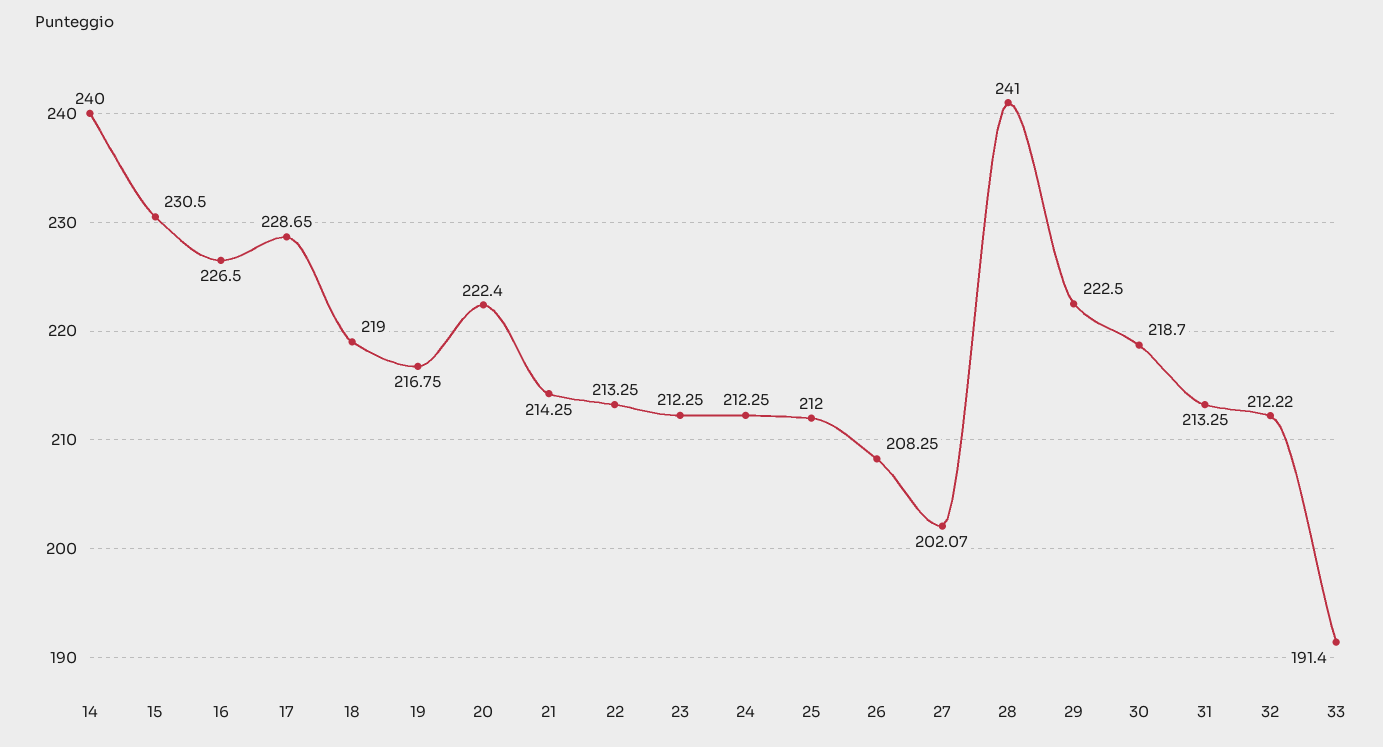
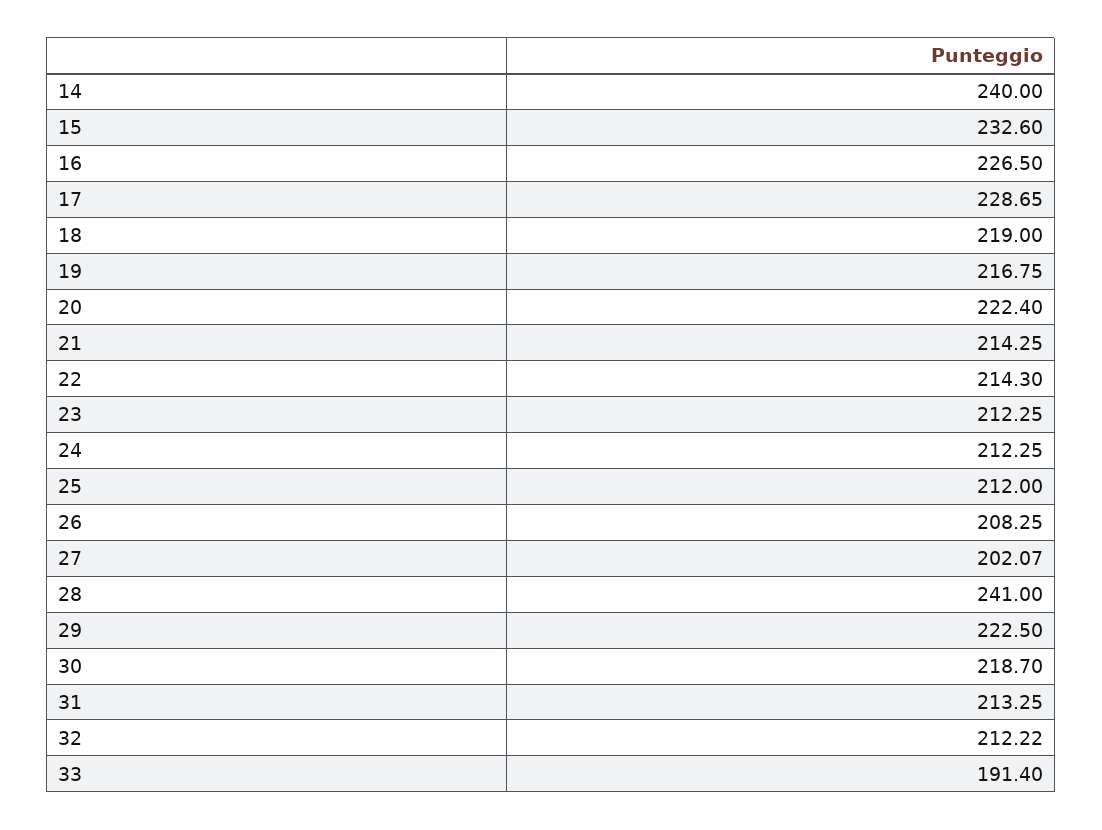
  {
    "14": 240,
-   "15": 230.5,
+   "15": 232.6,
    "16": 226.5,
    "17": 228.65,
    "18": 219,
    "19": 216.75,
    "20": 222.4,
    "21": 214.25,
-   "22": 213.25,
+   "22": 214.3,
    "23": 212.25,
    "24": 212.25,
    "25": 212,
    "26": 208.25,
    "27": 202.07,
    "28": 241,
    "29": 222.5,
    "30": 218.7,
    "31": 213.25,
    "32": 212.22,
    "33": 191.4
  }

